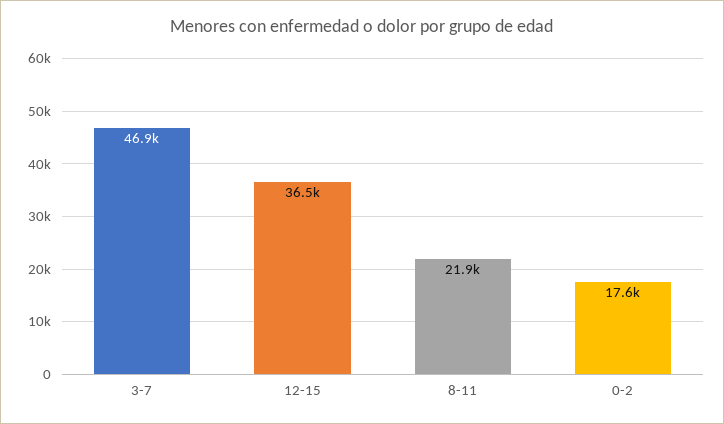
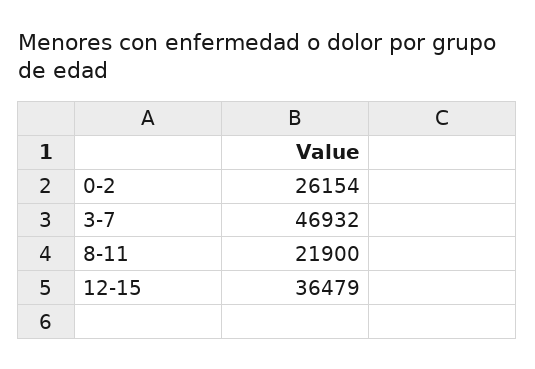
  {
    "3-7": 46932,
    "12-15": 36479,
    "8-11": 21900,
-   "0-2": 17600
+   "0-2": 26154
  }

